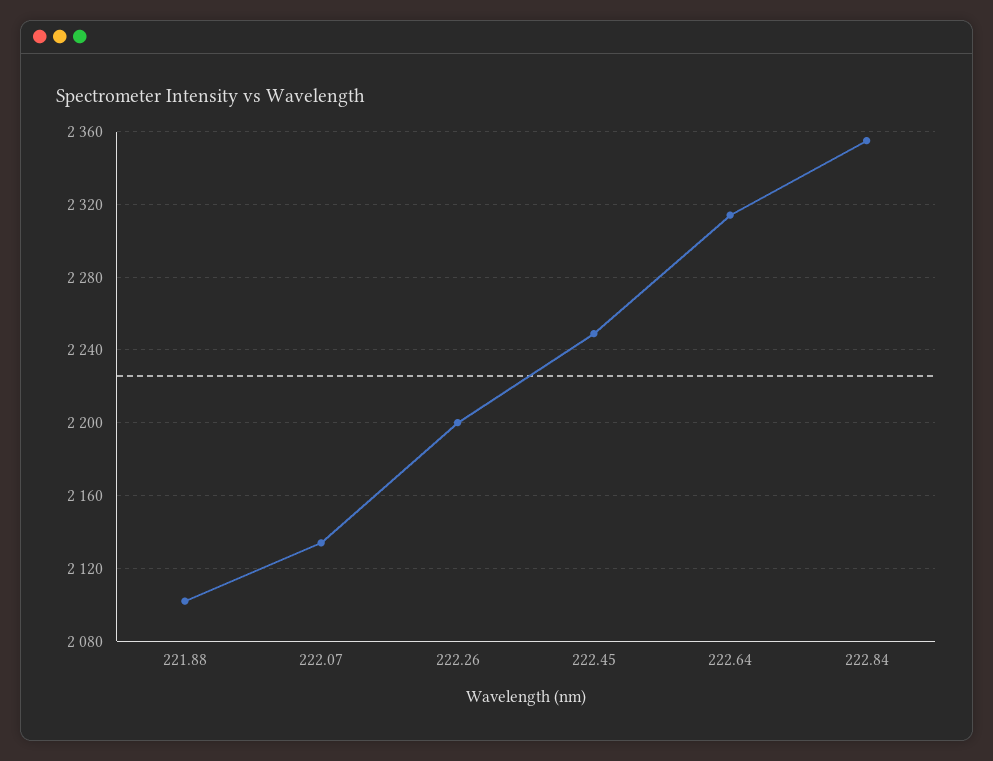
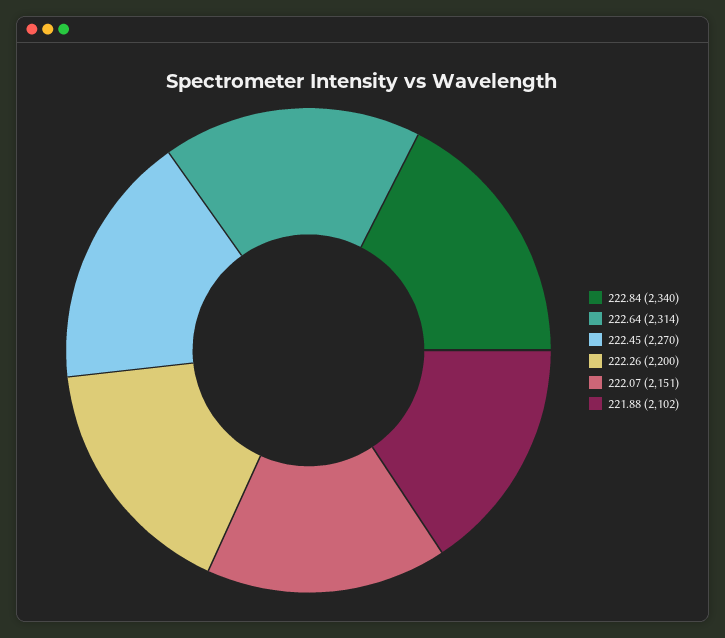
  {
    "221.88": 2102,
-   "222.07": 2135,
+   "222.07": 2151,
    "222.26": 2200,
-   "222.45": 2250,
+   "222.45": 2270,
    "222.64": 2314,
-   "222.84": 2355
+   "222.84": 2340
  }

